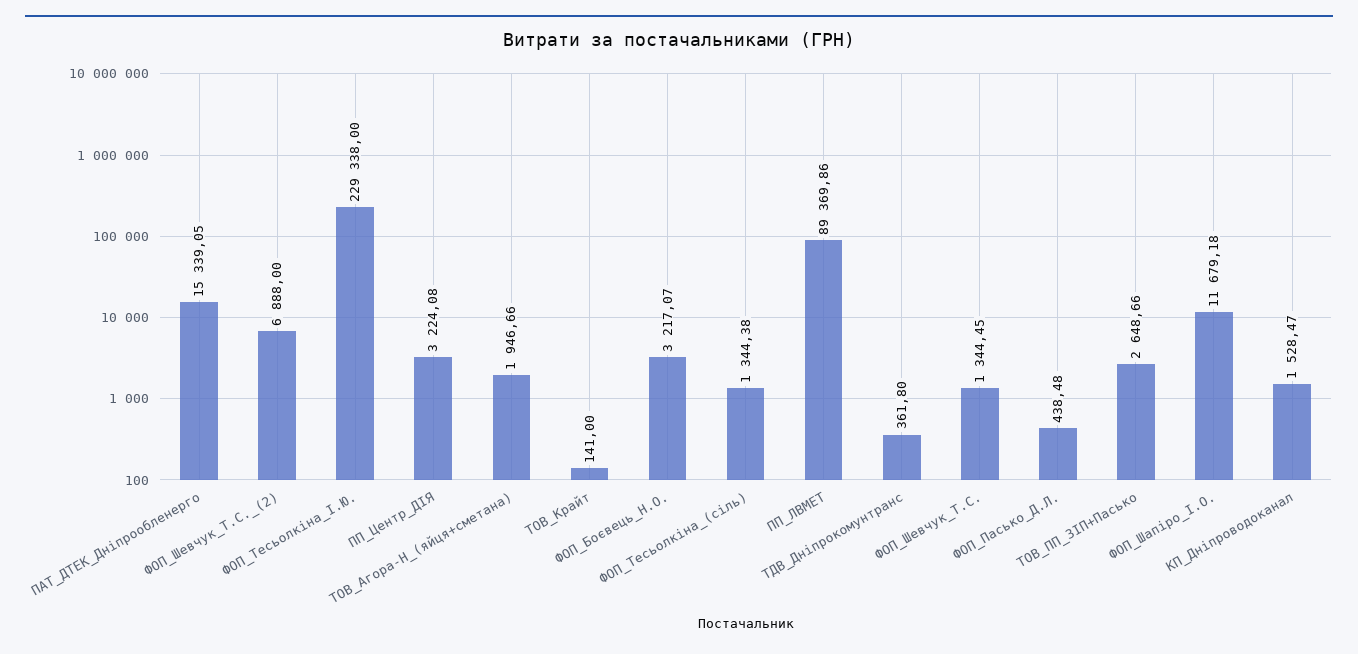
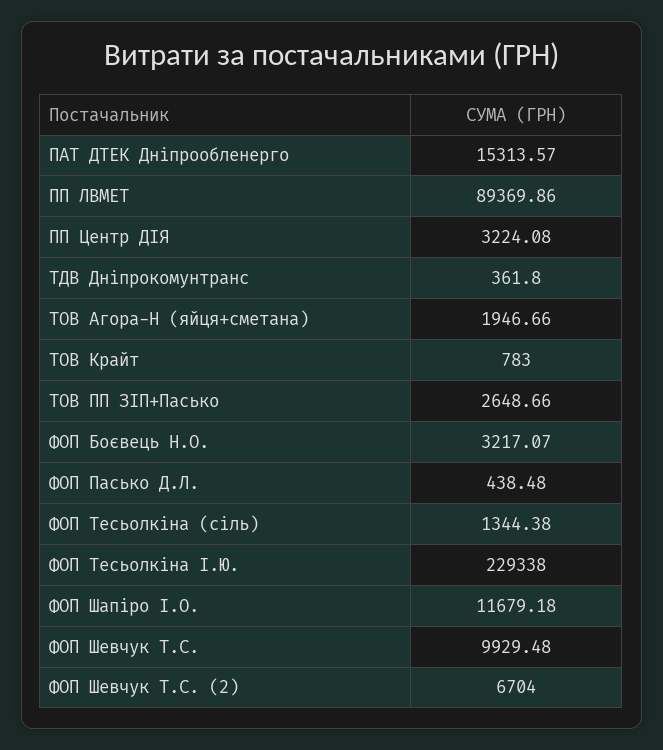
  {
-   "ПАТ_ДТЕК_Дніпрообленерго": 15339.05,
+   "ПАТ_ДТЕК_Дніпрообленерго": 15313.57,
-   "ФОП_Шевчук_Т.С._(2)": 6888,
+   "ФОП_Шевчук_Т.С._(2)": 6704,
    "ФОП_Тесьолкіна_І.Ю.": 229338,
    "ПП_Центр_ДІЯ": 3224.08,
    "ТОВ_Агора-Н_(яйця+сметана)": 1946.66,
-   "ТОВ_Крайт": 141,
+   "ТОВ_Крайт": 783,
    "ФОП_Боєвець_Н.О.": 3217.07,
    "ФОП_Тесьолкіна_(сіль)": 1344.38,
    "ПП_ЛВМЕТ": 89369.86,
    "ТДВ_Дніпрокомунтранс": 361.8,
-   "ФОП_Шевчук_Т.С.": 1344.45,
+   "ФОП_Шевчук_Т.С.": 9929.48,
    "ФОП_Пасько_Д.Л.": 438.48,
    "ТОВ_ПП_ЗІП+Пасько": 2648.66,
-   "ФОП_Шапіро_І.О.": 11679.18,
+   "ФОП_Шапіро_І.О.": 11679.18
-   "КП_Дніпроводоканал": 1528.47
  }

